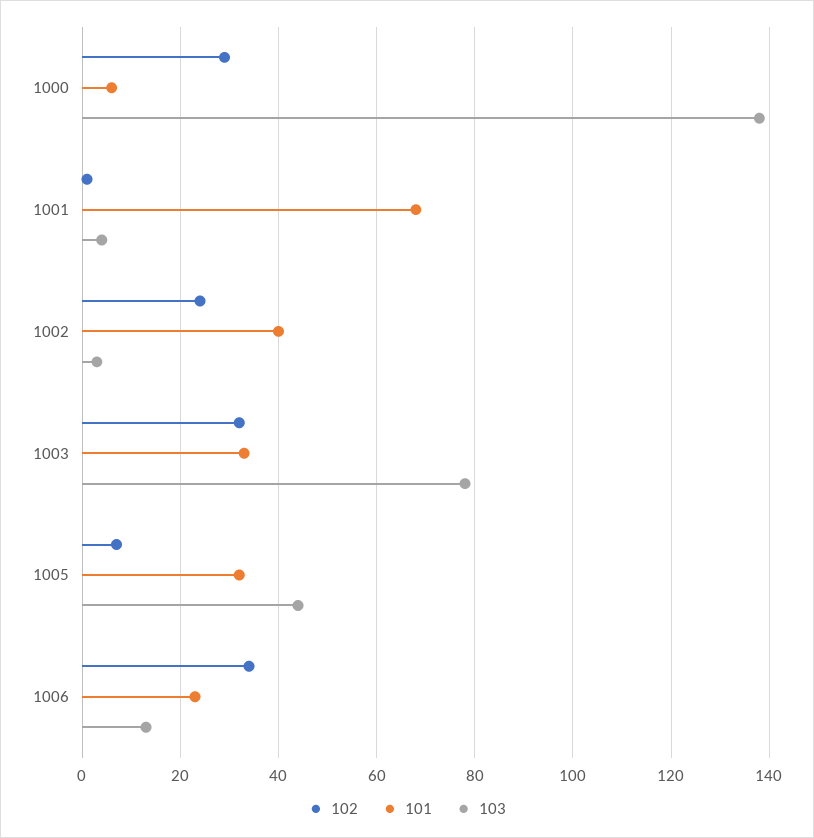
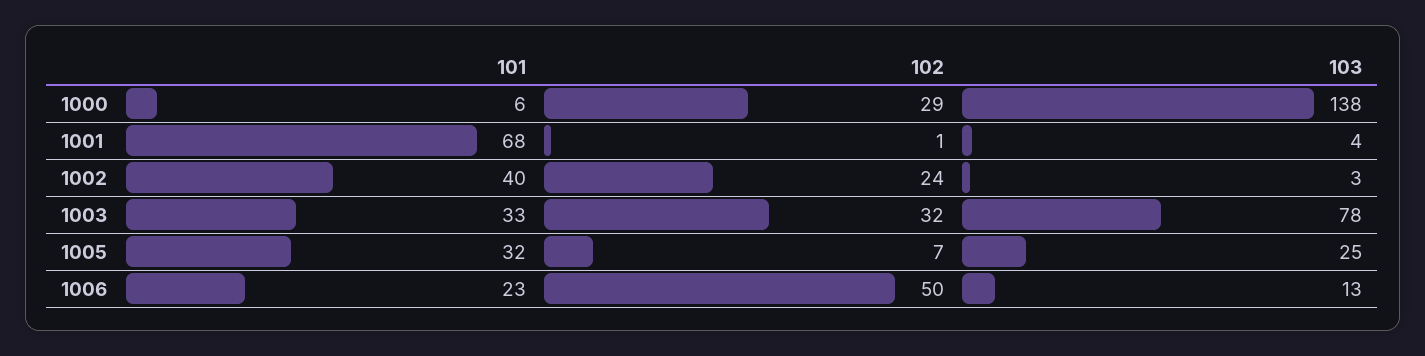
  {
    "102": {
      "1000": 29,
      "1001": 1,
      "1002": 24,
      "1003": 32,
      "1005": 7,
-     "1006": 35
+     "1006": 50
    },
    "101": {
      "1000": 6,
      "1001": 68,
      "1002": 40,
      "1003": 33,
      "1005": 32,
      "1006": 23
    },
    "103": {
      "1000": 138,
      "1001": 4,
      "1002": 3,
      "1003": 78,
-     "1005": 45,
+     "1005": 25,
      "1006": 13
    }
  }

